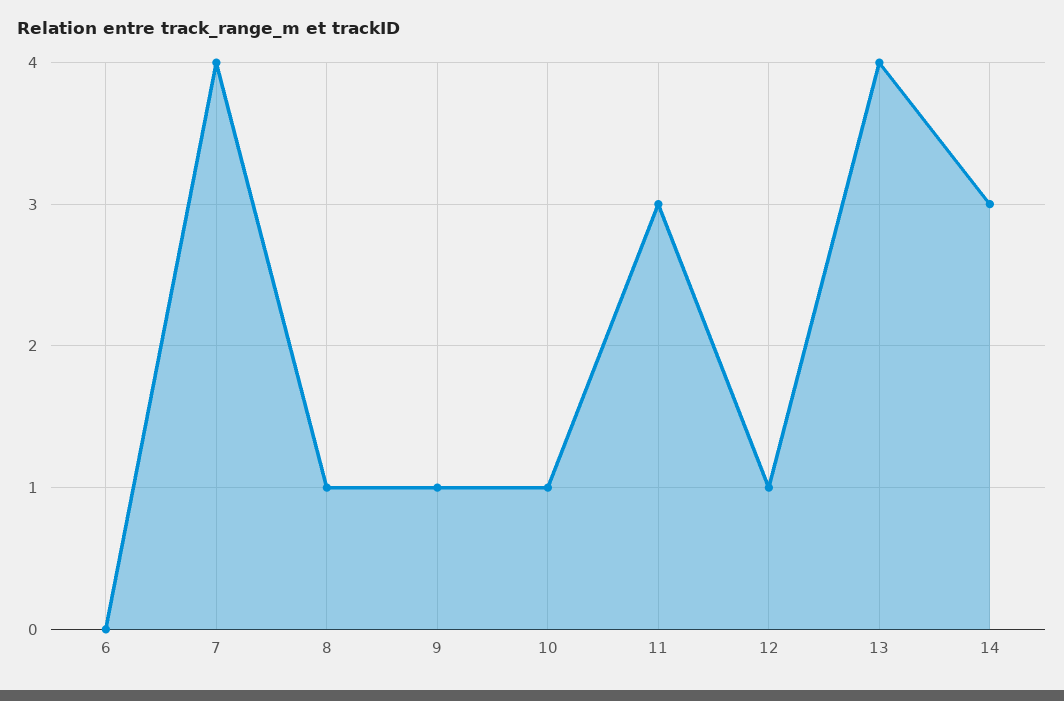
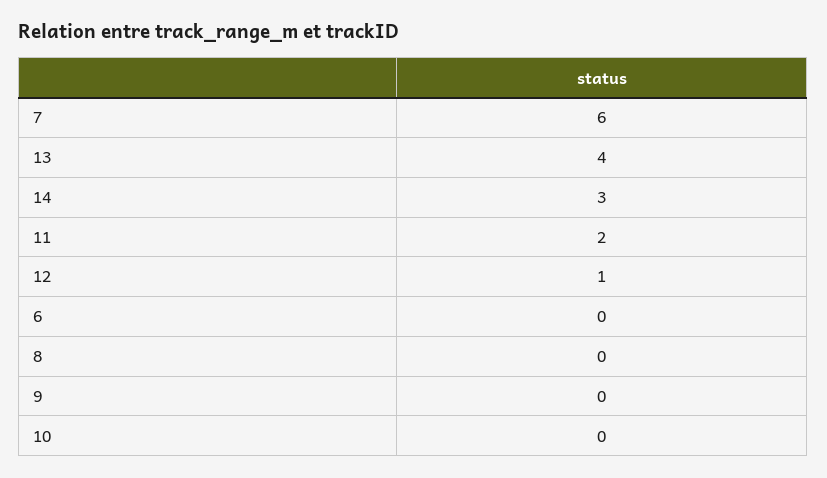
  {
    "6": 0,
-   "7": 4,
+   "7": 6,
-   "8": 1,
+   "8": 0,
-   "9": 1,
+   "9": 0,
-   "10": 1,
+   "10": 0,
-   "11": 3,
+   "11": 2,
    "12": 1,
    "13": 4,
    "14": 3
  }

